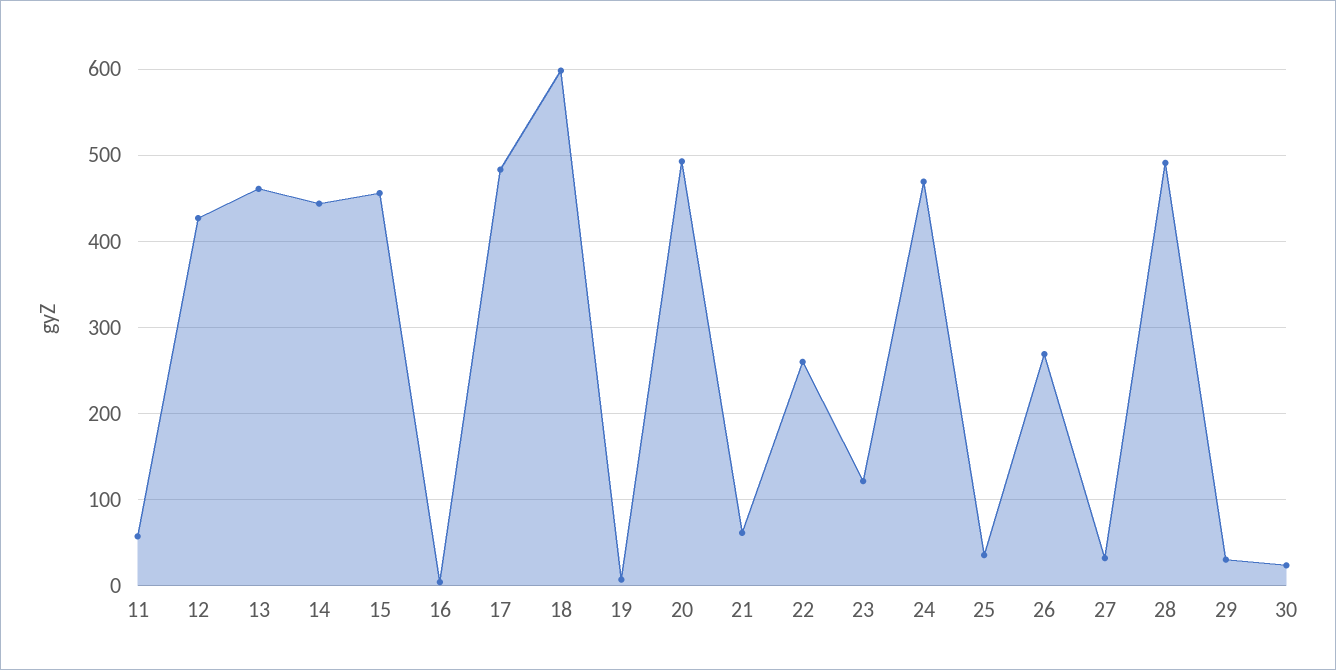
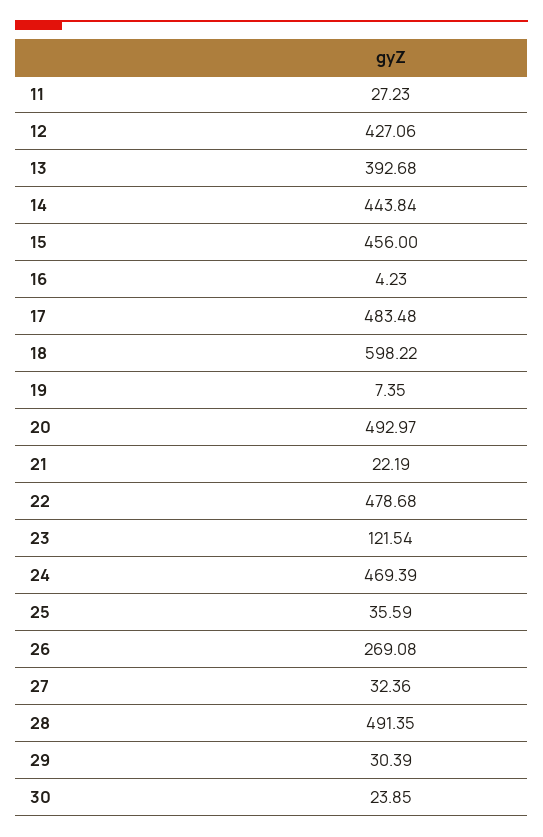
  {
-   "11": 60,
+   "11": 27.23,
    "12": 427.06,
-   "13": 460,
+   "13": 392.68,
    "14": 443.84,
    "15": 456,
    "16": 4.23,
    "17": 483.48,
    "18": 598.22,
    "19": 7.35,
    "20": 492.97,
-   "21": 60,
+   "21": 22.19,
-   "22": 260,
+   "22": 478.68,
    "23": 121.54,
    "24": 469.39,
    "25": 35.59,
    "26": 269.08,
    "27": 32.36,
    "28": 491.35,
    "29": 30.39,
    "30": 23.85
  }

